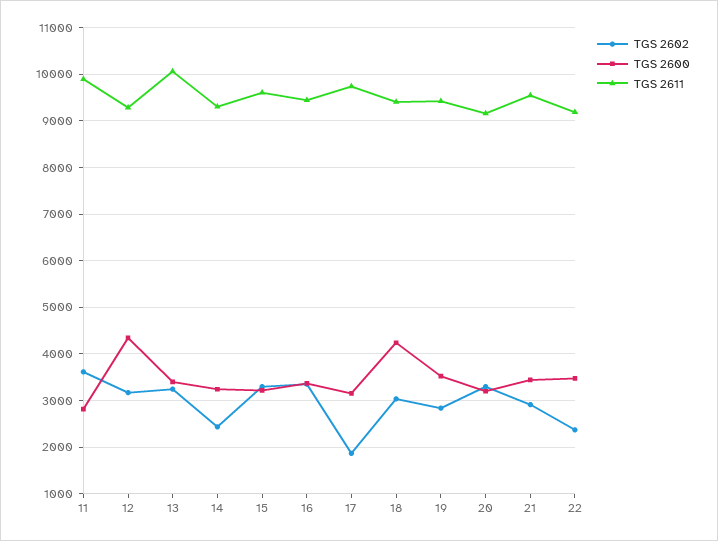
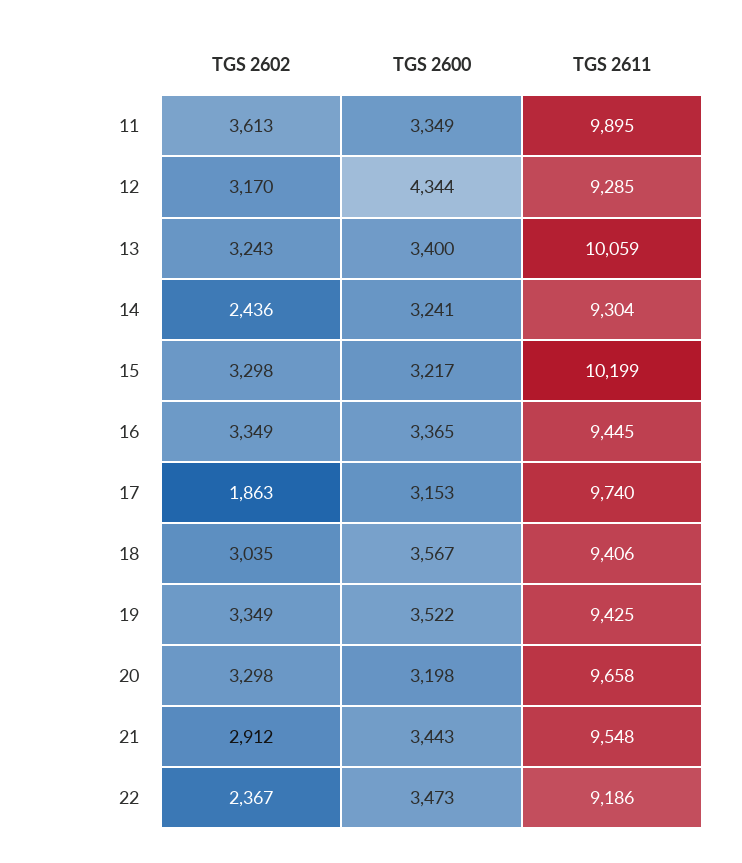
  {
    "TGS 2602": {
      "11": 3613,
      "12": 3170,
      "13": 3243,
      "14": 2436,
      "15": 3298,
      "16": 3349,
      "17": 1863,
      "18": 3035,
-     "19": 2800,
+     "19": 3349,
      "20": 3298,
      "21": 2912,
      "22": 2367
    },
    "TGS 2600": {
-     "11": 2800,
+     "11": 3349,
      "12": 4344,
      "13": 3400,
      "14": 3241,
      "15": 3217,
      "16": 3365,
      "17": 3153,
-     "18": 4200,
+     "18": 3567,
      "19": 3522,
      "20": 3198,
      "21": 3443,
      "22": 3473
    },
    "TGS 2611": {
      "11": 9895,
      "12": 9285,
      "13": 10059,
      "14": 9304,
-     "15": 9600,
+     "15": 10199,
      "16": 9445,
      "17": 9740,
      "18": 9406,
      "19": 9425,
-     "20": 9200,
+     "20": 9658,
      "21": 9548,
      "22": 9186
    }
  }

